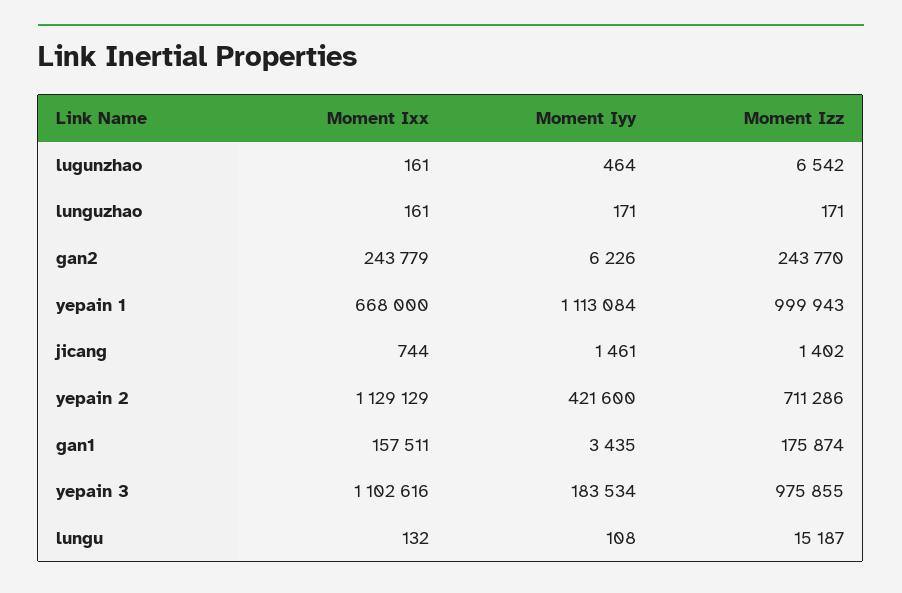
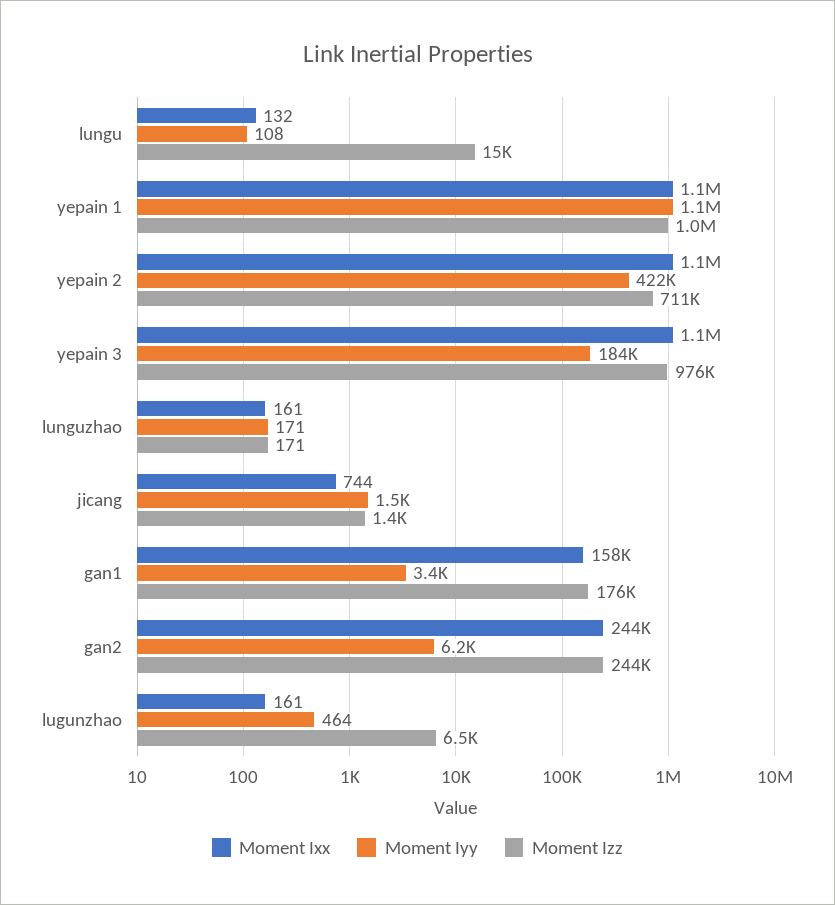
  {
    "Moment Ixx": {
      "lugunzhao": 161,
      "lunguzhao": 161,
      "gan2": 243779,
-     "yepain 1": 668000,
+     "yepain 1": 1100000,
      "jicang": 744,
      "yepain 2": 1129129,
      "gan1": 157511,
      "yepain 3": 1102616,
      "lungu": 132
    },
    "Moment Iyy": {
      "lugunzhao": 464,
      "lunguzhao": 171,
      "gan2": 6226,
      "yepain 1": 1113084,
      "jicang": 1461,
      "yepain 2": 421600,
      "gan1": 3435,
      "yepain 3": 183534,
      "lungu": 108
    },
    "Moment Izz": {
      "lugunzhao": 6542,
      "lunguzhao": 171,
      "gan2": 243770,
      "yepain 1": 999943,
      "jicang": 1402,
      "yepain 2": 711286,
      "gan1": 175874,
      "yepain 3": 975855,
      "lungu": 15187
    }
  }

